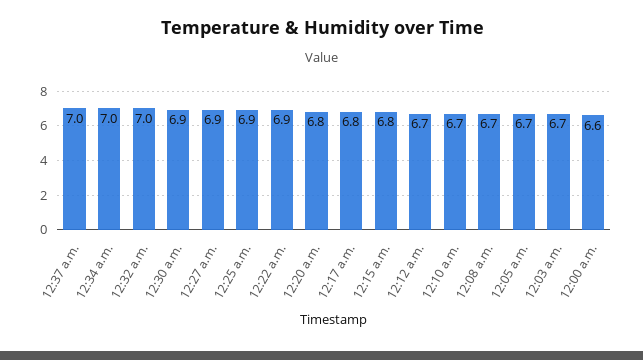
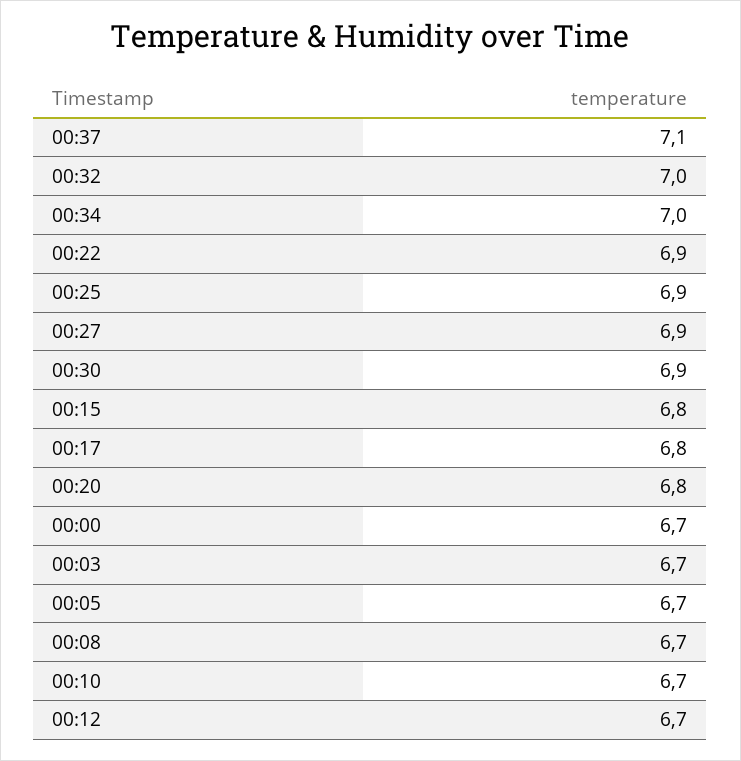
  {
-   "12:37 a.m.": 7,
+   "12:37 a.m.": 7.1,
    "12:34 a.m.": 7,
    "12:32 a.m.": 7,
    "12:30 a.m.": 6.9,
    "12:27 a.m.": 6.9,
    "12:25 a.m.": 6.9,
    "12:22 a.m.": 6.9,
    "12:20 a.m.": 6.8,
    "12:17 a.m.": 6.8,
    "12:15 a.m.": 6.8,
    "12:12 a.m.": 6.7,
    "12:10 a.m.": 6.7,
    "12:08 a.m.": 6.7,
    "12:05 a.m.": 6.7,
    "12:03 a.m.": 6.7,
-   "12:00 a.m.": 6.6
+   "12:00 a.m.": 6.7
  }

